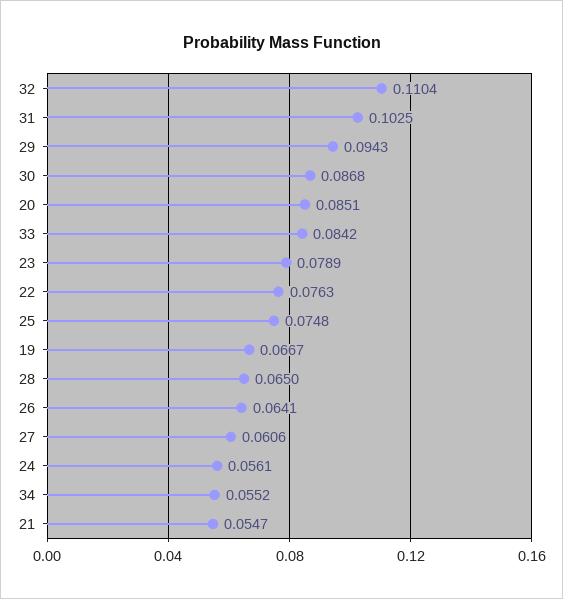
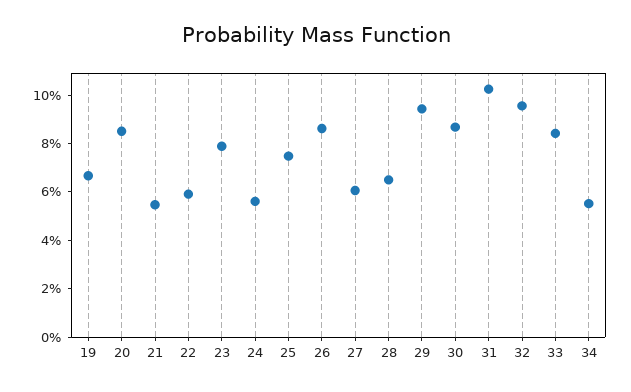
  {
-   "32": 0.1104,
+   "32": 0.095,
    "31": 0.1025,
    "29": 0.0943,
    "30": 0.0868,
    "20": 0.0851,
    "33": 0.0842,
    "23": 0.0789,
-   "22": 0.0763,
+   "22": 0.06,
    "25": 0.0748,
    "19": 0.0667,
    "28": 0.065,
-   "26": 0.0641,
+   "26": 0.085,
    "27": 0.0606,
    "24": 0.0561,
    "34": 0.0552,
    "21": 0.0547
  }

